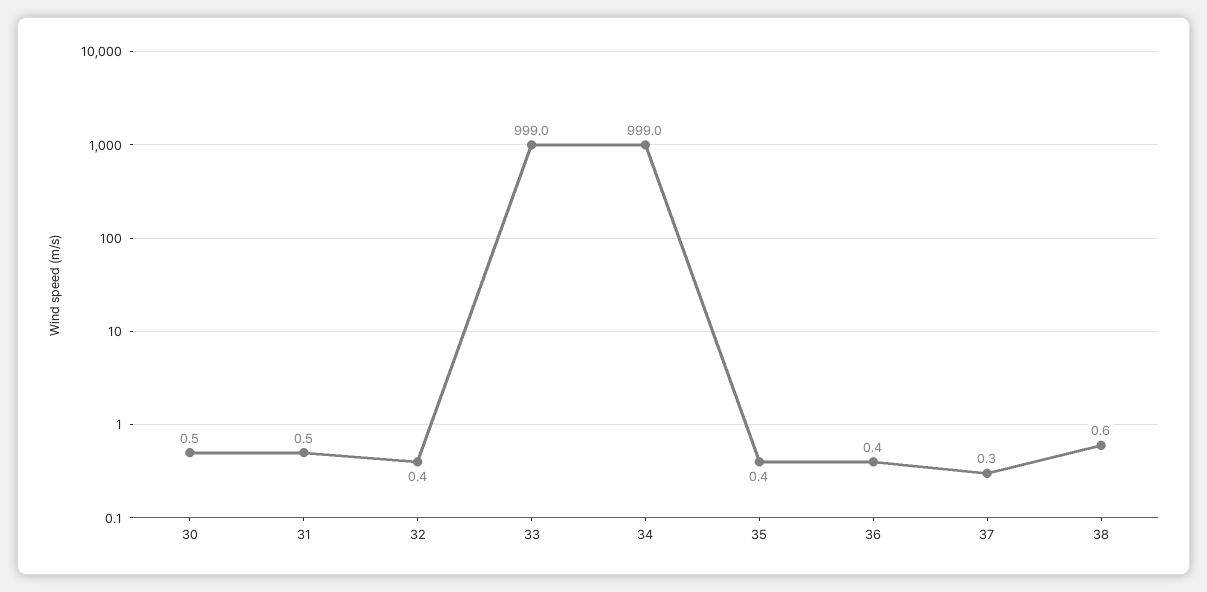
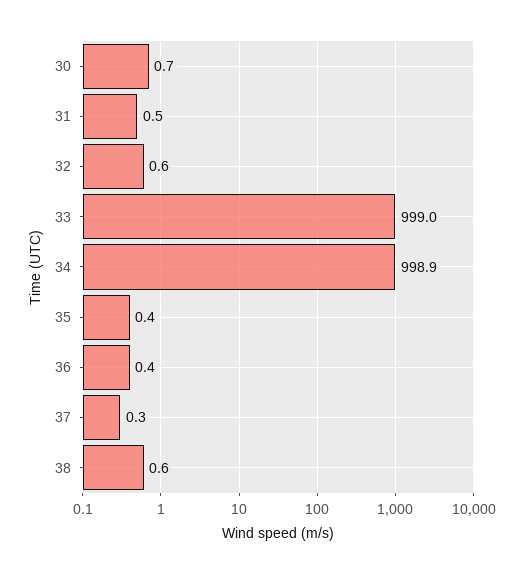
  {
-   "30": 0.5,
+   "30": 0.7,
    "31": 0.5,
-   "32": 0.4,
+   "32": 0.6,
    "33": 999,
-   "34": 999,
+   "34": 998.9,
    "35": 0.4,
    "36": 0.4,
    "37": 0.3,
    "38": 0.6
  }

